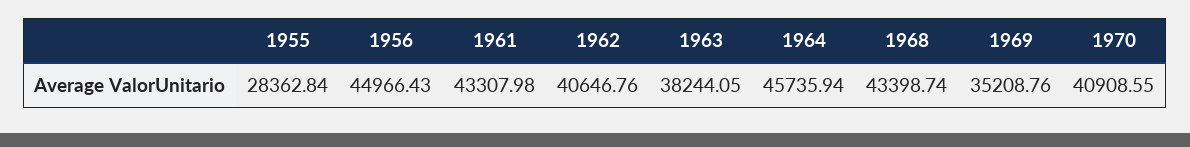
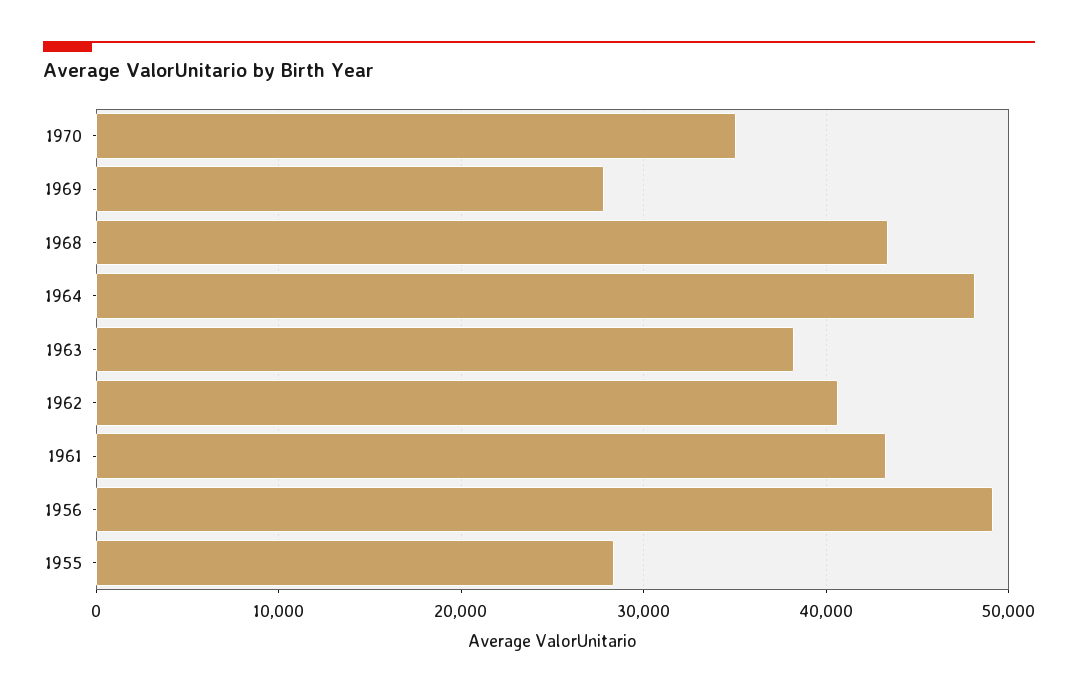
  {
    "1955": 28362.84,
-   "1956": 44966.43,
+   "1956": 49000,
    "1961": 43307.98,
    "1962": 40646.76,
    "1963": 38244.05,
-   "1964": 45735.94,
+   "1964": 48000,
    "1968": 43398.74,
-   "1969": 35208.76,
+   "1969": 28000,
-   "1970": 40908.55
+   "1970": 35000
  }

